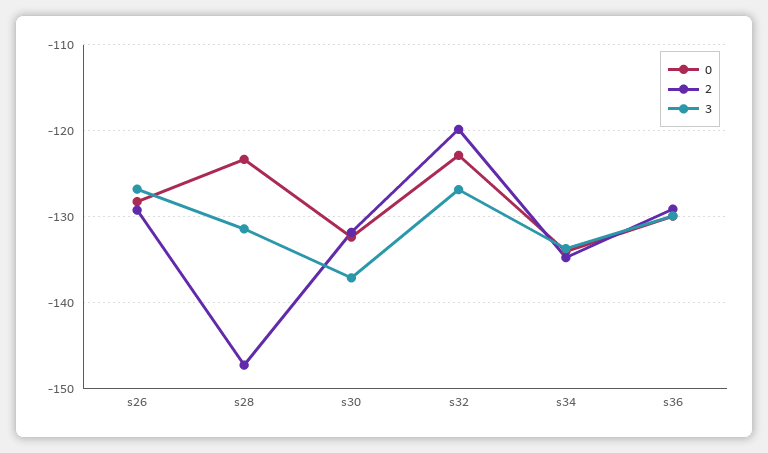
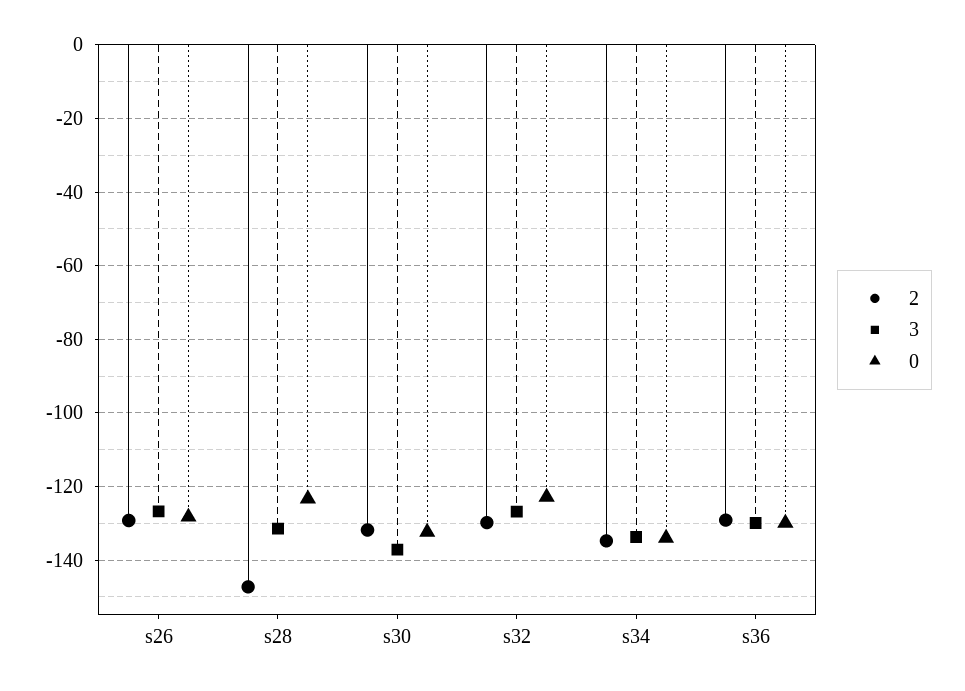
  {
    "0": {
      "s26": -128,
      "s28": -123,
      "s30": -132,
      "s32": -123,
      "s34": -134,
      "s36": -130
    },
    "2": {
      "s26": -129,
      "s28": -147,
      "s30": -132,
-     "s32": -120,
+     "s32": -130,
      "s34": -135,
      "s36": -129
    },
    "3": {
      "s26": -127,
      "s28": -131,
      "s30": -137,
      "s32": -127,
      "s34": -134,
      "s36": -130
    }
  }

